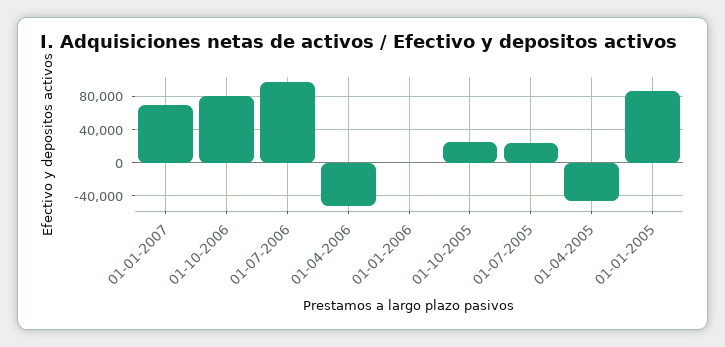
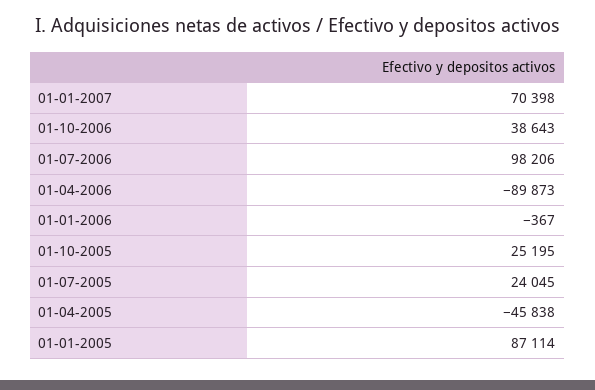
  {
    "01-01-2007": 70398,
-   "01-10-2006": 80000,
+   "01-10-2006": 38643,
    "01-07-2006": 98206,
-   "01-04-2006": -50000,
+   "01-04-2006": -89873,
    "01-01-2006": -367,
    "01-10-2005": 25195,
    "01-07-2005": 24045,
    "01-04-2005": -45838,
    "01-01-2005": 87114
  }

